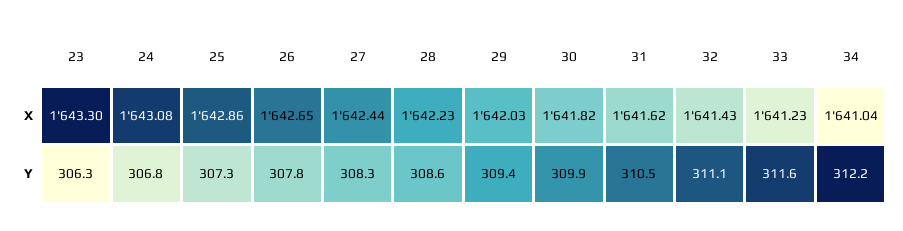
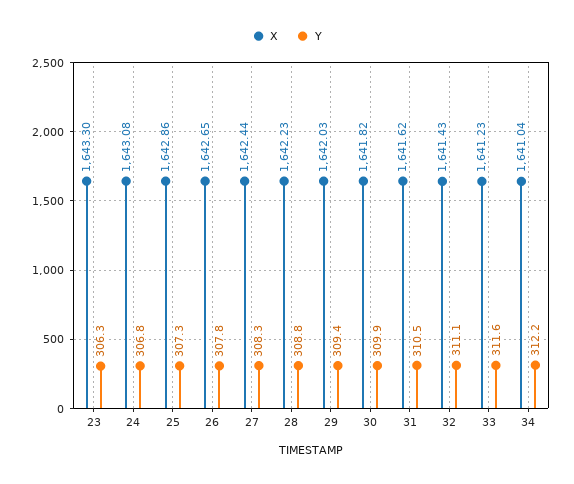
  {
    "X": {
      "23": 1643.3,
      "24": 1643.08,
      "25": 1642.86,
      "26": 1642.65,
      "27": 1642.44,
      "28": 1642.23,
      "29": 1642.03,
      "30": 1641.82,
      "31": 1641.62,
      "32": 1641.43,
      "33": 1641.23,
      "34": 1641.04
    },
    "Y": {
      "23": 306.3,
      "24": 306.8,
      "25": 307.3,
      "26": 307.8,
      "27": 308.3,
-     "28": 308.6,
+     "28": 308.8,
      "29": 309.4,
      "30": 309.9,
      "31": 310.5,
      "32": 311.1,
      "33": 311.6,
      "34": 312.2
    }
  }

